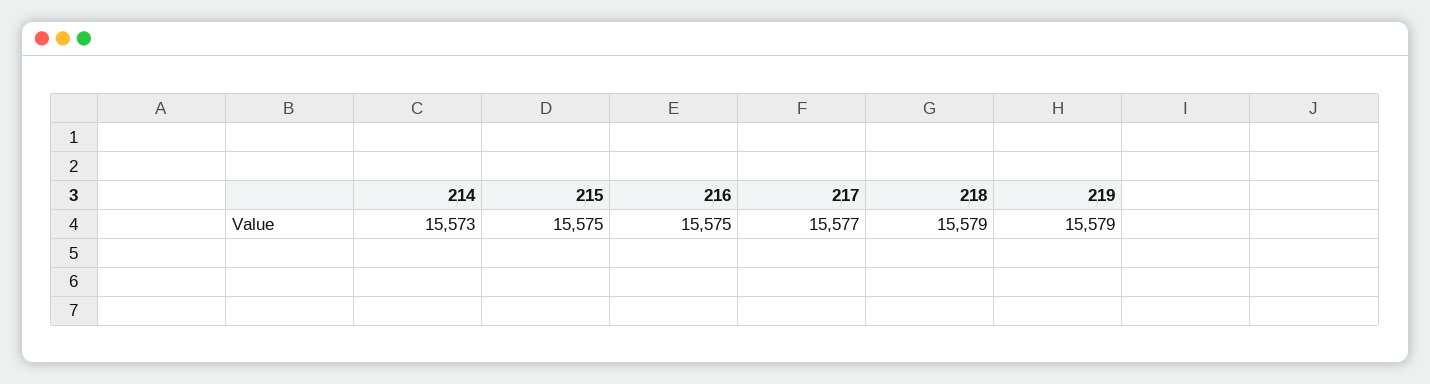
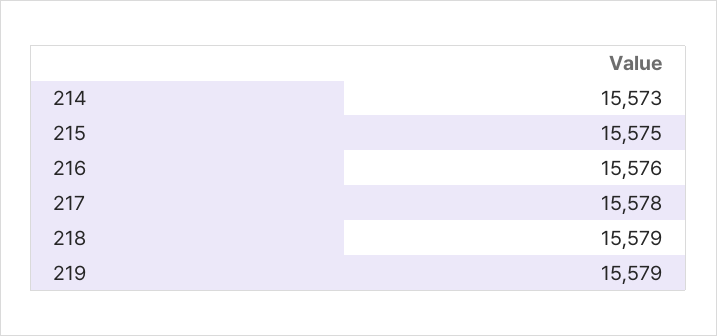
  {
    "214": 15573,
    "215": 15575,
-   "216": 15575,
+   "216": 15576,
-   "217": 15577,
+   "217": 15578,
    "218": 15579,
    "219": 15579
  }

